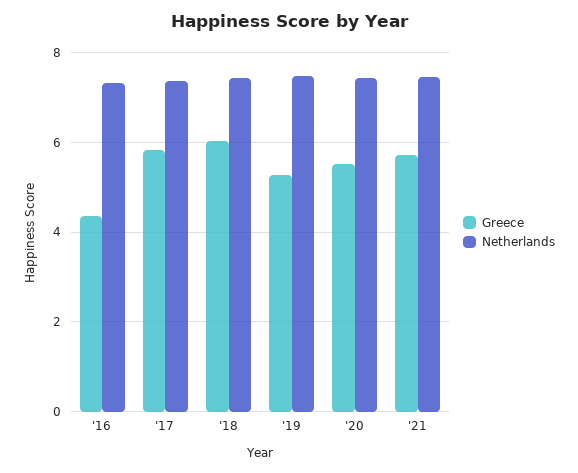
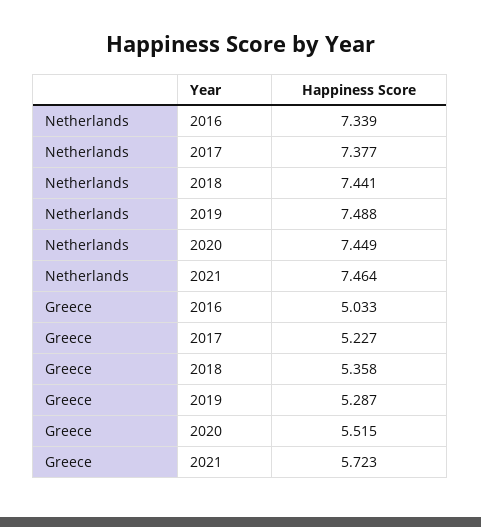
  {
    "Greece": {
-     "'16": 4.4,
+     "'16": 5.033,
-     "'17": 5.8,
+     "'17": 5.227,
-     "'18": 6,
+     "'18": 5.358,
      "'19": 5.287,
      "'20": 5.515,
      "'21": 5.723
    },
    "Netherlands": {
      "'16": 7.339,
      "'17": 7.377,
      "'18": 7.441,
      "'19": 7.488,
      "'20": 7.449,
      "'21": 7.464
    }
  }

